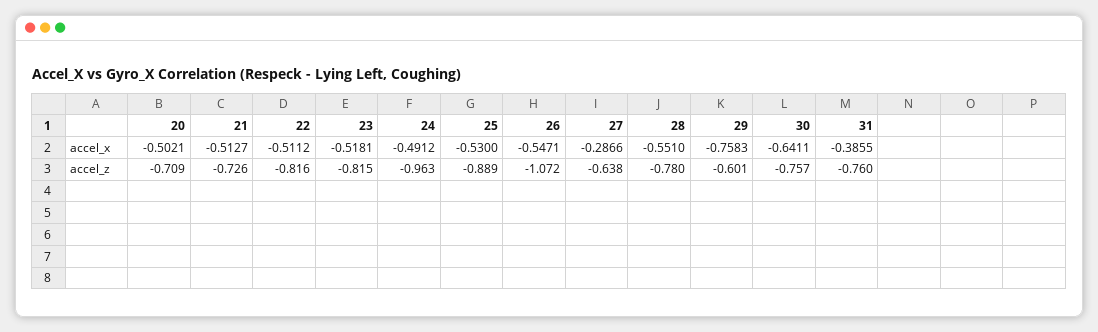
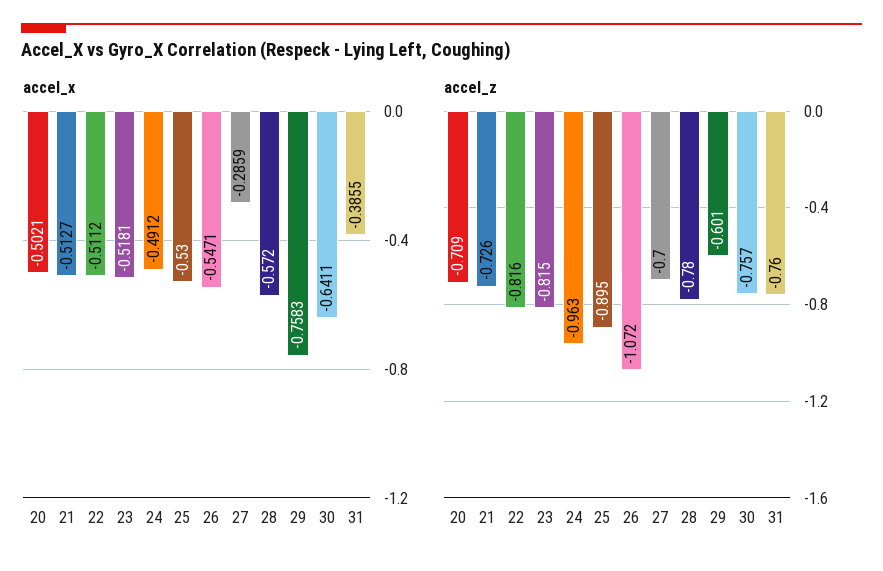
  {
    "accel_x": {
      "20": -0.5021,
      "21": -0.5127,
      "22": -0.5112,
      "23": -0.5181,
      "24": -0.4912,
      "25": -0.53,
      "26": -0.5471,
-     "27": -0.2866,
+     "27": -0.2859,
-     "28": -0.551,
+     "28": -0.572,
      "29": -0.7583,
      "30": -0.6411,
      "31": -0.3855
    },
    "accel_z": {
      "20": -0.709,
      "21": -0.726,
      "22": -0.816,
      "23": -0.815,
      "24": -0.963,
-     "25": -0.889,
+     "25": -0.895,
      "26": -1.072,
-     "27": -0.638,
+     "27": -0.7,
      "28": -0.78,
      "29": -0.601,
      "30": -0.757,
      "31": -0.76
    }
  }

